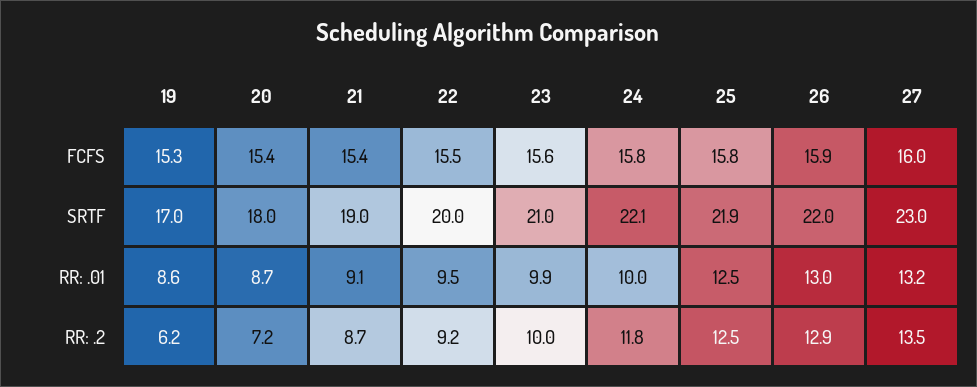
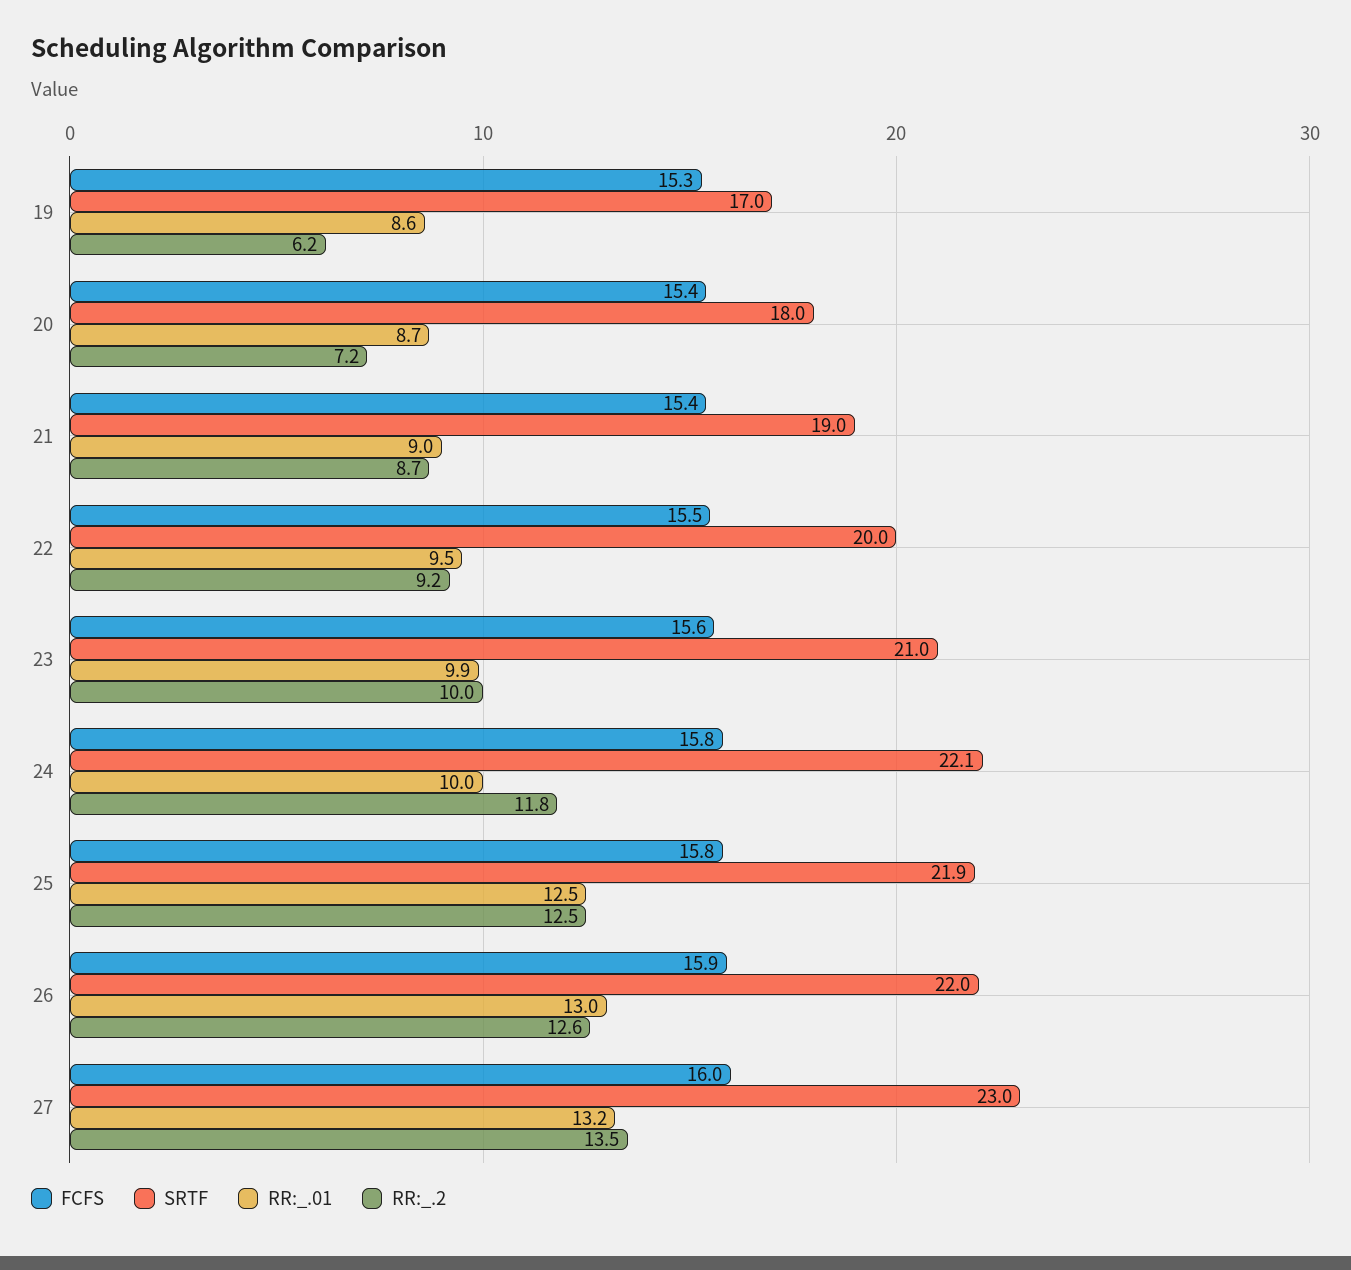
  {
    "FCFS": {
      "19": 15.3,
      "20": 15.4,
      "21": 15.4,
      "22": 15.5,
      "23": 15.6,
      "24": 15.8,
      "25": 15.8,
      "26": 15.9,
      "27": 16
    },
    "SRTF": {
      "19": 17,
      "20": 18,
      "21": 19,
      "22": 20,
      "23": 21,
      "24": 22.1,
      "25": 21.9,
      "26": 22,
      "27": 23
    },
    "RR: .01": {
      "19": 8.6,
      "20": 8.7,
-     "21": 9.1,
+     "21": 9,
      "22": 9.5,
      "23": 9.9,
      "24": 10,
      "25": 12.5,
      "26": 13,
      "27": 13.2
    },
    "RR: .2": {
      "19": 6.2,
      "20": 7.2,
      "21": 8.7,
      "22": 9.2,
      "23": 10,
      "24": 11.8,
      "25": 12.5,
-     "26": 12.9,
+     "26": 12.6,
      "27": 13.5
    }
  }

